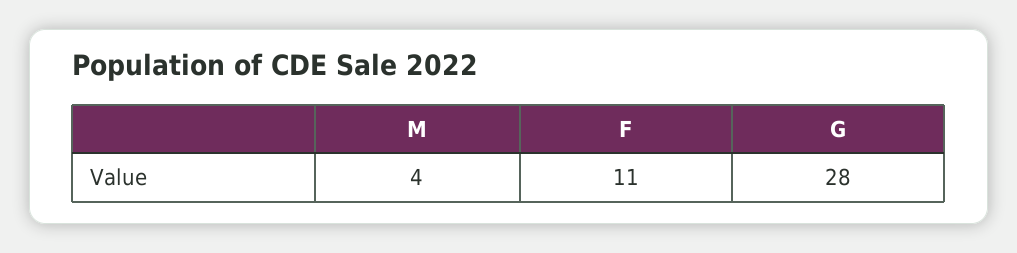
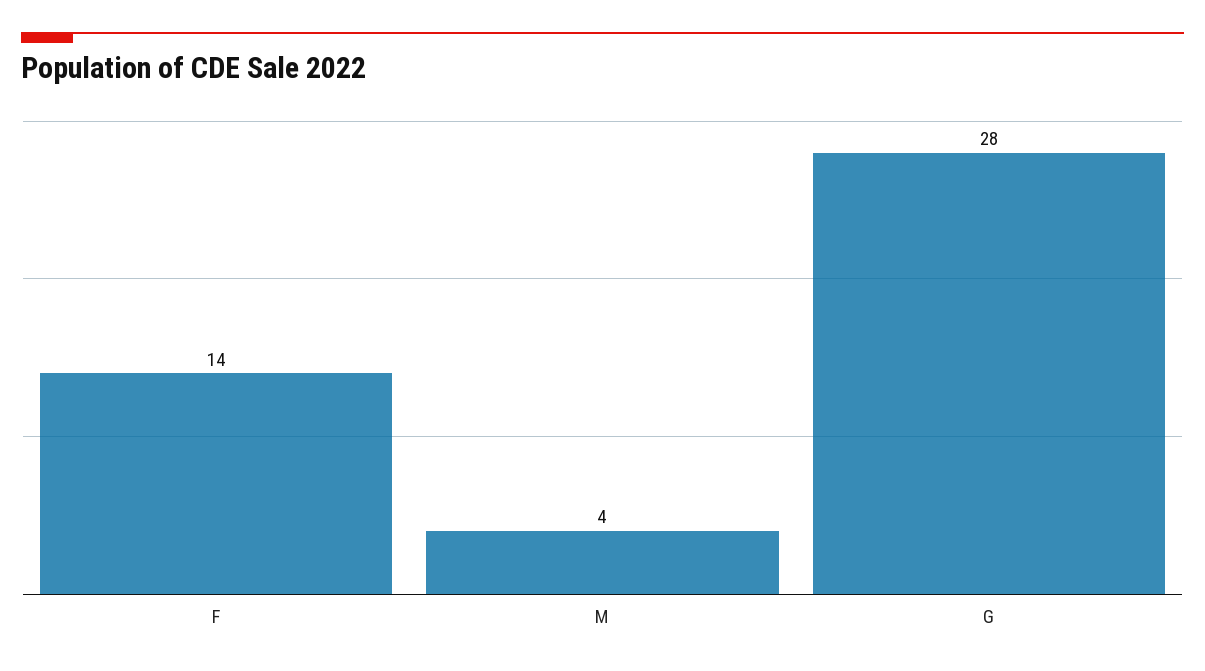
  {
    "M": 4,
-   "F": 11,
+   "F": 14,
    "G": 28
  }

